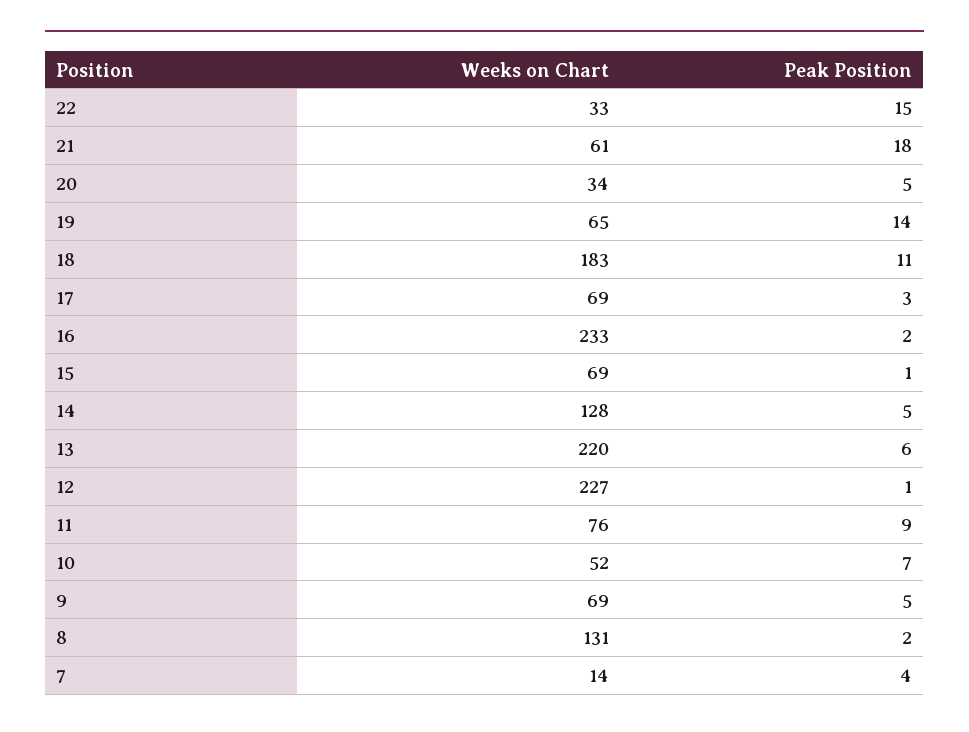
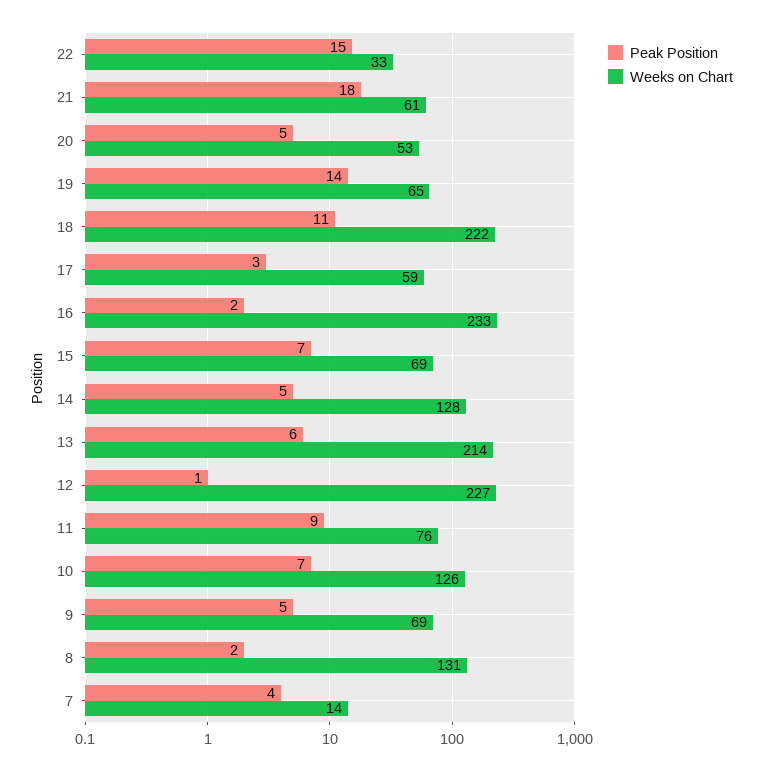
  {
    "Weeks on Chart": {
      "22": 33,
      "21": 61,
-     "20": 34,
+     "20": 53,
      "19": 65,
-     "18": 183,
+     "18": 222,
-     "17": 69,
+     "17": 59,
      "16": 233,
      "15": 69,
      "14": 128,
-     "13": 220,
+     "13": 214,
      "12": 227,
      "11": 76,
-     "10": 52,
+     "10": 126,
      "9": 69,
      "8": 131,
      "7": 14
    },
    "Peak Position": {
      "22": 15,
      "21": 18,
      "20": 5,
      "19": 14,
      "18": 11,
      "17": 3,
      "16": 2,
-     "15": 1,
+     "15": 7,
      "14": 5,
      "13": 6,
      "12": 1,
      "11": 9,
      "10": 7,
      "9": 5,
      "8": 2,
      "7": 4
    }
  }

